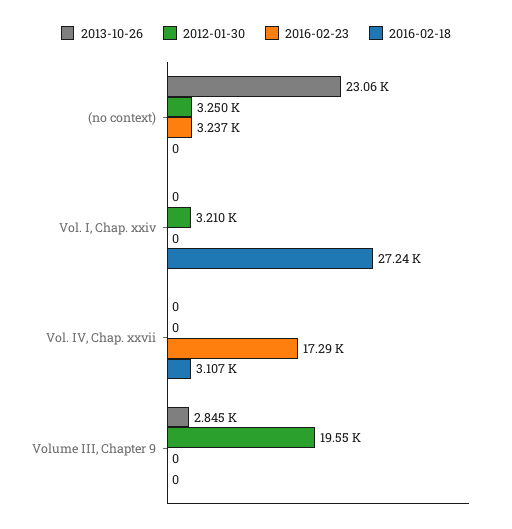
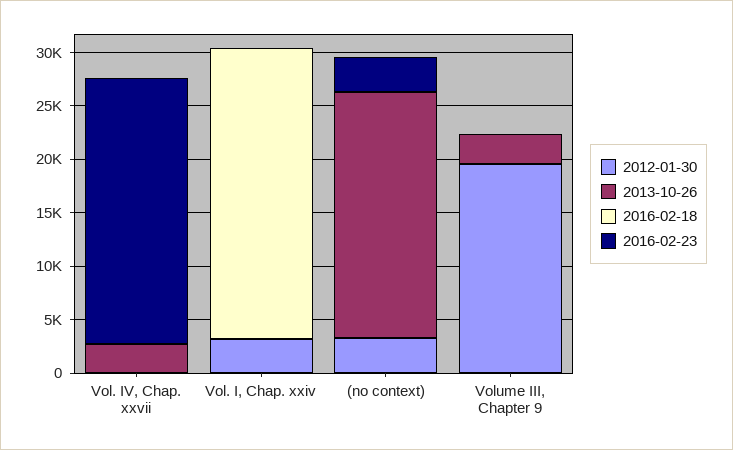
  {
    "2013-10-26": {
      "(no context)": 23060,
      "Vol. I, Chap. xxiv": 0,
-     "Vol. IV, Chap. xxvii": 0,
+     "Vol. IV, Chap. xxvii": 3000,
      "Volume III, Chapter 9": 2845
    },
    "2012-01-30": {
      "(no context)": 3250,
      "Vol. I, Chap. xxiv": 3210,
      "Vol. IV, Chap. xxvii": 0,
      "Volume III, Chapter 9": 19550
    },
    "2016-02-23": {
      "(no context)": 3237,
      "Vol. I, Chap. xxiv": 0,
-     "Vol. IV, Chap. xxvii": 17290,
+     "Vol. IV, Chap. xxvii": 25000,
      "Volume III, Chapter 9": 0
    },
    "2016-02-18": {
      "(no context)": 0,
      "Vol. I, Chap. xxiv": 27240,
-     "Vol. IV, Chap. xxvii": 3107,
+     "Vol. IV, Chap. xxvii": 0,
      "Volume III, Chapter 9": 0
    }
  }

